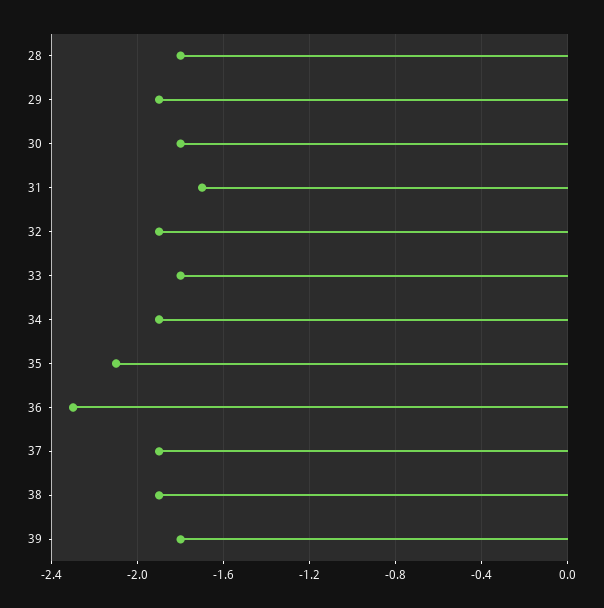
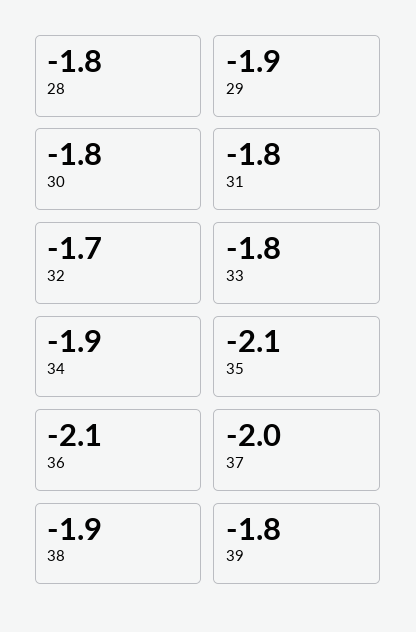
  {
    "28": -1.8,
    "29": -1.9,
    "30": -1.8,
-   "31": -1.7,
+   "31": -1.8,
-   "32": -1.9,
+   "32": -1.7,
    "33": -1.8,
    "34": -1.9,
    "35": -2.1,
-   "36": -2.3,
+   "36": -2.1,
-   "37": -1.9,
+   "37": -2,
    "38": -1.9,
    "39": -1.8
  }

